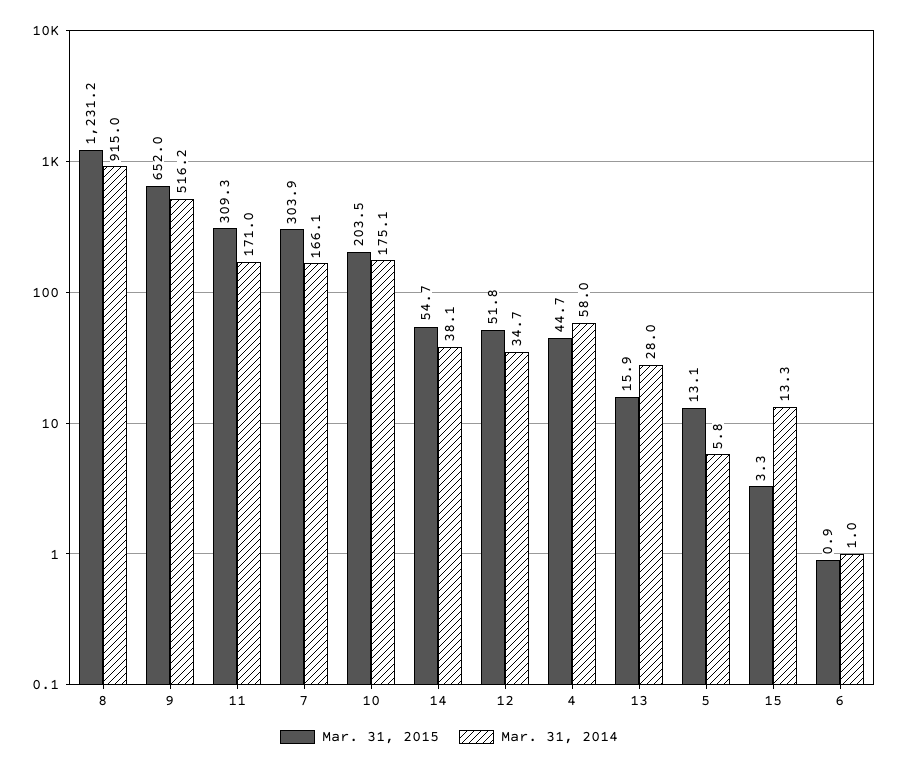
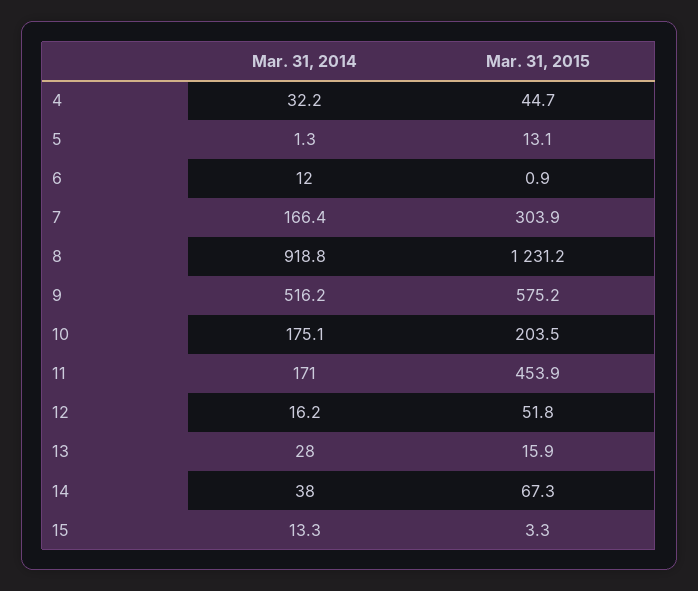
  {
    "Mar. 31, 2015": {
      "8": 1231.2,
-     "9": 652,
+     "9": 575.2,
-     "11": 309.3,
+     "11": 453.9,
      "7": 303.9,
      "10": 203.5,
-     "14": 54.7,
+     "14": 67.3,
      "12": 51.8,
      "4": 44.7,
      "13": 15.9,
      "5": 13.1,
      "15": 3.3,
      "6": 0.9
    },
    "Mar. 31, 2014": {
-     "8": 915,
+     "8": 918.8,
      "9": 516.2,
      "11": 171,
-     "7": 166.1,
+     "7": 166.4,
      "10": 175.1,
-     "14": 38.1,
+     "14": 38,
-     "12": 34.7,
+     "12": 16.2,
-     "4": 58,
+     "4": 32.2,
      "13": 28,
-     "5": 5.8,
+     "5": 1.3,
      "15": 13.3,
-     "6": 1
+     "6": 12
    }
  }

